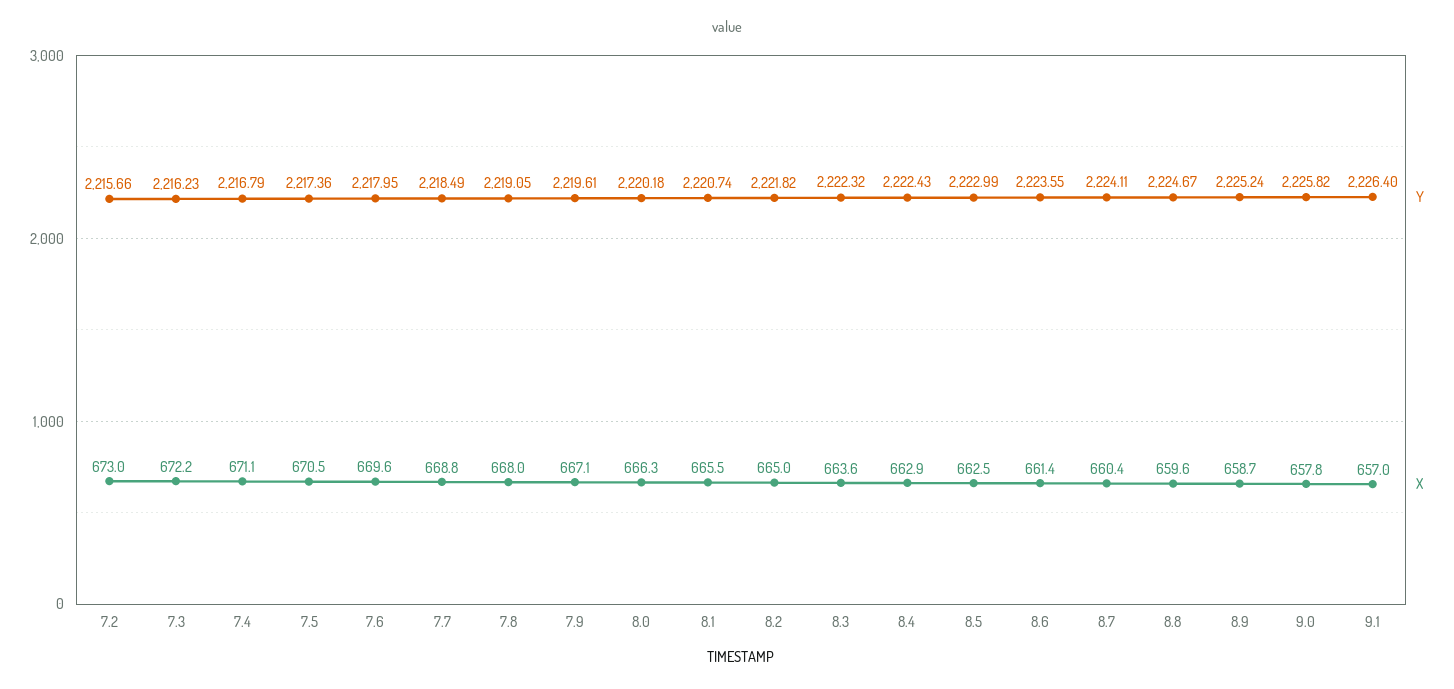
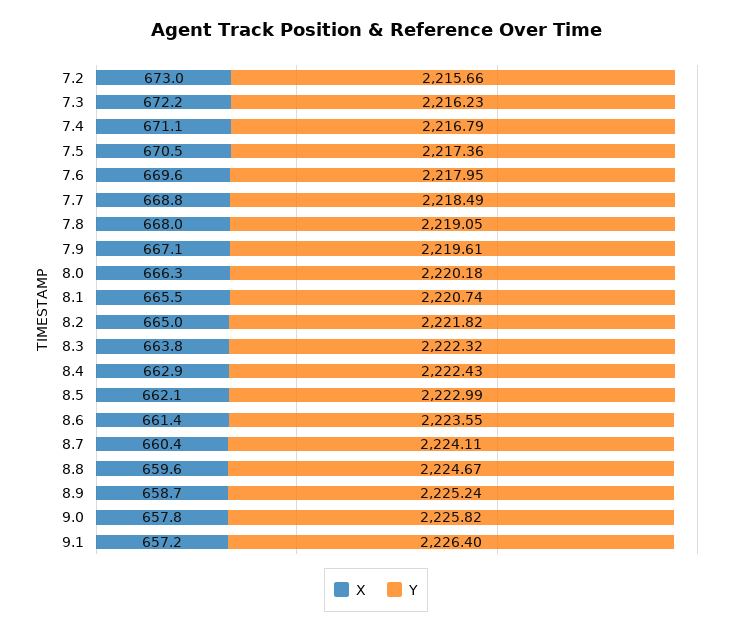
  {
    "Y": {
      "7.2": 2215.66,
      "7.3": 2216.23,
      "7.4": 2216.79,
      "7.5": 2217.36,
      "7.6": 2217.95,
      "7.7": 2218.49,
      "7.8": 2219.05,
      "7.9": 2219.61,
      "8.0": 2220.18,
      "8.1": 2220.74,
      "8.2": 2221.82,
      "8.3": 2222.32,
      "8.4": 2222.43,
      "8.5": 2222.99,
      "8.6": 2223.55,
      "8.7": 2224.11,
      "8.8": 2224.67,
      "8.9": 2225.24,
      "9.0": 2225.82,
      "9.1": 2226.4
    },
    "X": {
      "7.2": 673,
      "7.3": 672.2,
      "7.4": 671.1,
      "7.5": 670.5,
      "7.6": 669.6,
      "7.7": 668.8,
      "7.8": 668,
      "7.9": 667.1,
      "8.0": 666.3,
      "8.1": 665.5,
      "8.2": 665,
-     "8.3": 663.6,
+     "8.3": 663.8,
      "8.4": 662.9,
-     "8.5": 662.5,
+     "8.5": 662.1,
      "8.6": 661.4,
      "8.7": 660.4,
      "8.8": 659.6,
      "8.9": 658.7,
      "9.0": 657.8,
-     "9.1": 657
+     "9.1": 657.2
    }
  }

